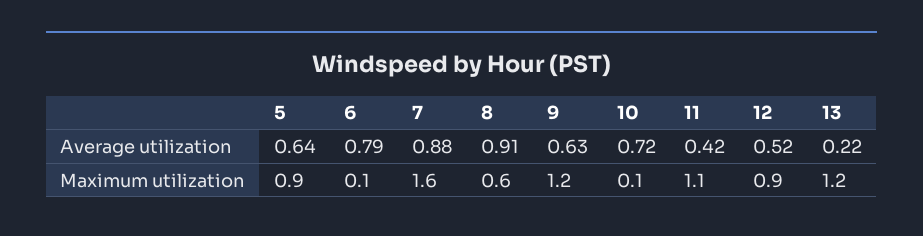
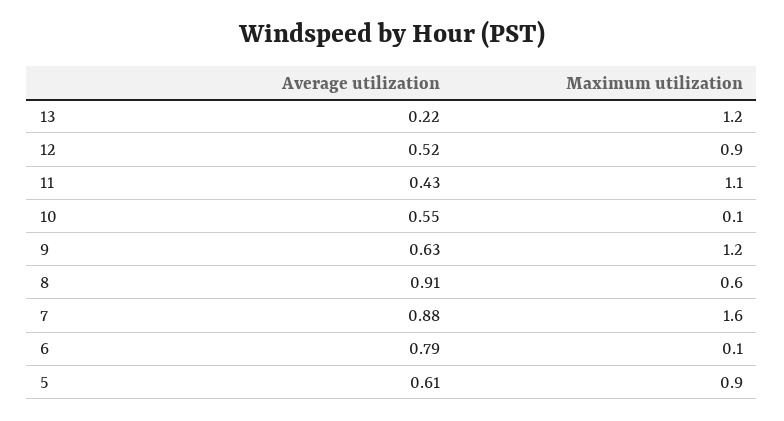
  {
    "5": {
-     "Average utilization": 0.64,
+     "Average utilization": 0.61,
      "Maximum utilization": 0.9
    },
    "6": {
      "Average utilization": 0.79,
      "Maximum utilization": 0.1
    },
    "7": {
      "Average utilization": 0.88,
      "Maximum utilization": 1.6
    },
    "8": {
      "Average utilization": 0.91,
      "Maximum utilization": 0.6
    },
    "9": {
      "Average utilization": 0.63,
      "Maximum utilization": 1.2
    },
    "10": {
-     "Average utilization": 0.72,
+     "Average utilization": 0.55,
      "Maximum utilization": 0.1
    },
    "11": {
-     "Average utilization": 0.42,
+     "Average utilization": 0.43,
      "Maximum utilization": 1.1
    },
    "12": {
      "Average utilization": 0.52,
      "Maximum utilization": 0.9
    },
    "13": {
      "Average utilization": 0.22,
      "Maximum utilization": 1.2
    }
  }

